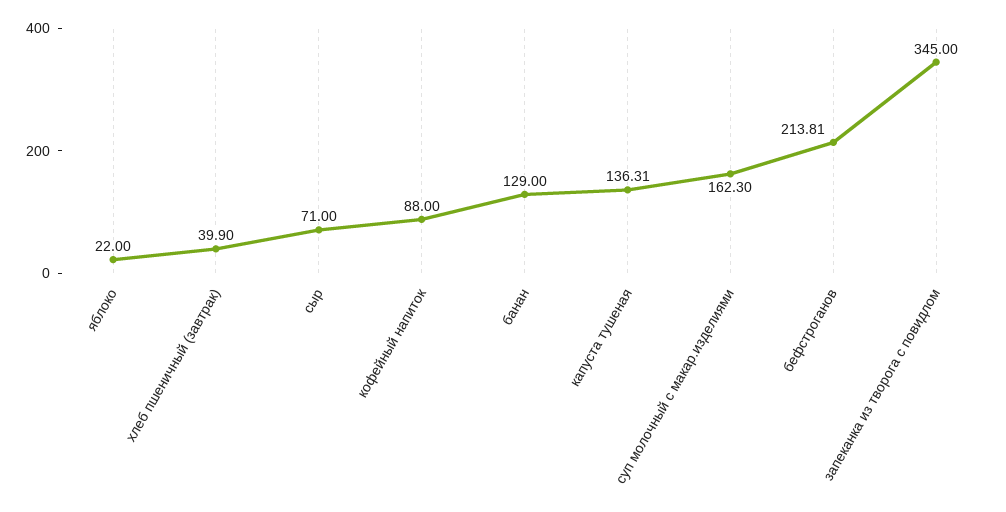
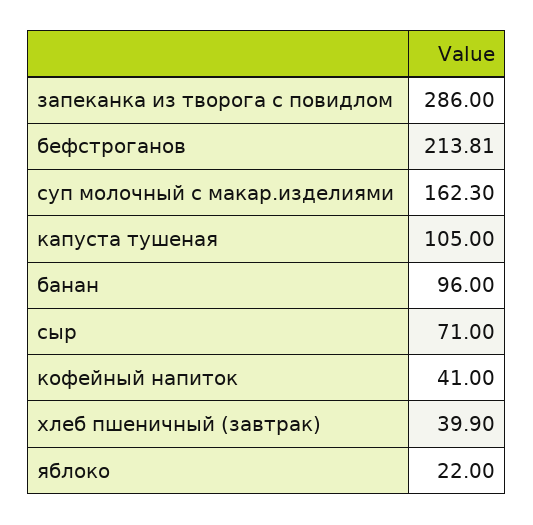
  {
    "яблоко": 22,
    "хлеб пшеничный (завтрак)": 39.9,
    "сыр": 71,
-   "кофейный напиток": 88,
+   "кофейный напиток": 41,
-   "банан": 129,
+   "банан": 96,
-   "капуста тушеная": 136.31,
+   "капуста тушеная": 105,
    "суп молочный с макар.изделиями": 162.3,
    "бефстроганов": 213.81,
-   "запеканка из творога с повидлом": 345
+   "запеканка из творога с повидлом": 286
  }

